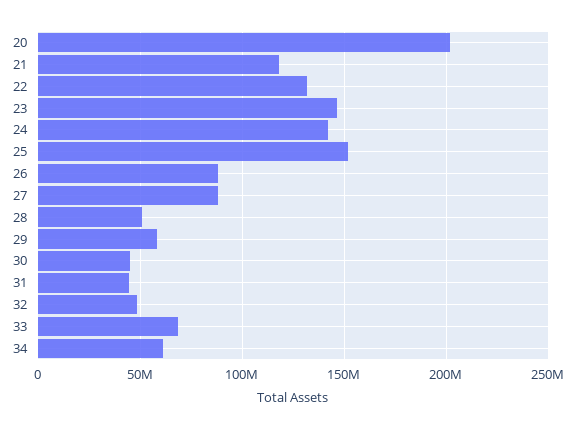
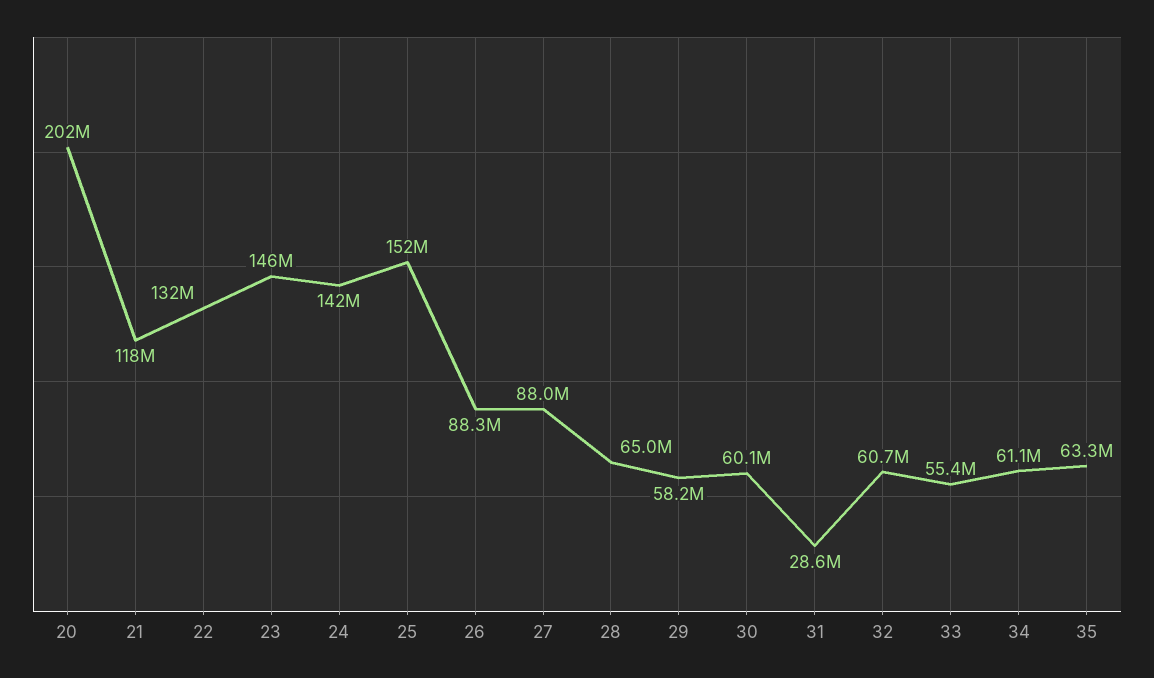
  {
    "20": 202000000,
    "21": 118000000,
    "22": 132000000,
    "23": 146000000,
    "24": 142000000,
    "25": 152000000,
    "26": 88300000,
    "27": 88000000,
-   "28": 50000000,
+   "28": 65000000,
    "29": 58200000,
-   "30": 45000000,
+   "30": 60100000,
-   "31": 45000000,
+   "31": 28600000,
-   "32": 50000000,
+   "32": 60700000,
-   "33": 70000000,
+   "33": 55400000,
-   "34": 61100000
+   "34": 61100000,
+   "35": 63300000
  }

